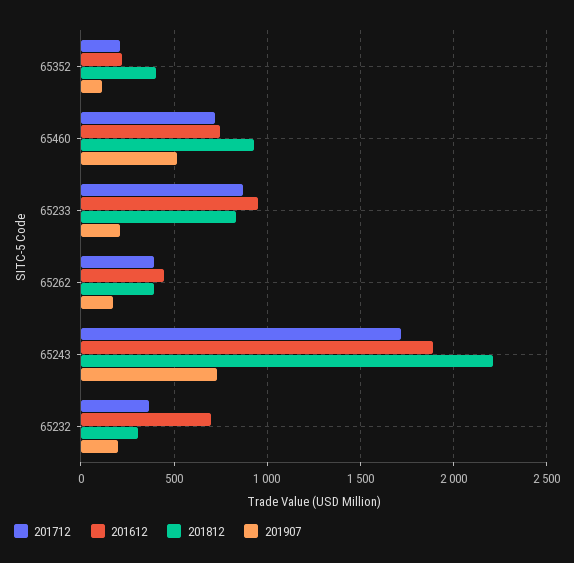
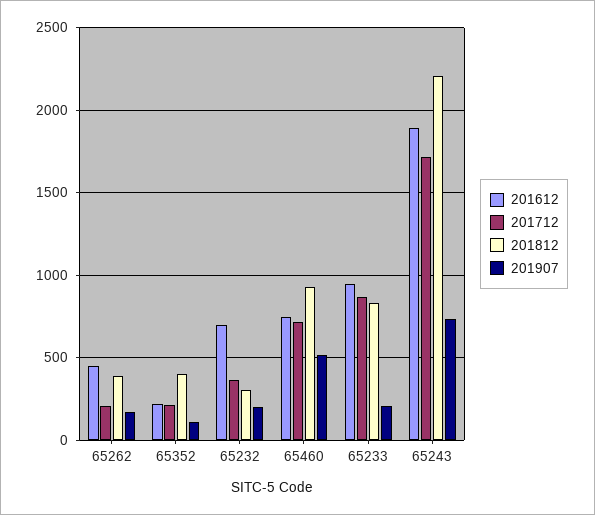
  {
    "201712": {
      "65352": 200,
      "65460": 700,
      "65233": 850,
-     "65262": 400,
+     "65262": 200,
      "65243": 1700,
      "65232": 350
    },
    "201612": {
      "65352": 200,
      "65460": 750,
      "65233": 950,
      "65262": 450,
      "65243": 1900,
      "65232": 700
    },
    "201812": {
      "65352": 400,
      "65460": 950,
      "65233": 850,
      "65262": 400,
      "65243": 2200,
      "65232": 300
    },
    "201907": {
      "65352": 100,
      "65460": 500,
      "65233": 200,
      "65262": 150,
      "65243": 750,
      "65232": 200
    }
  }

